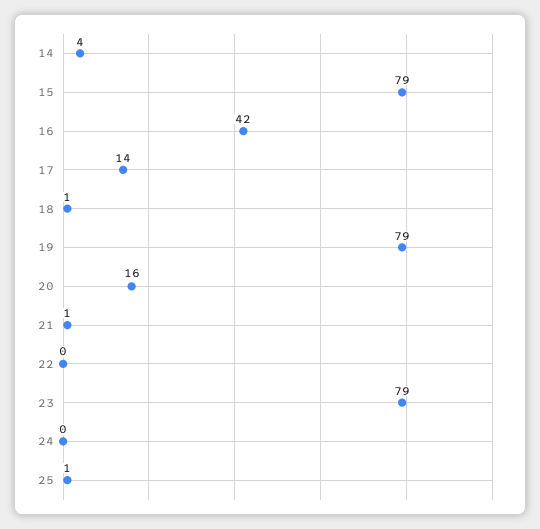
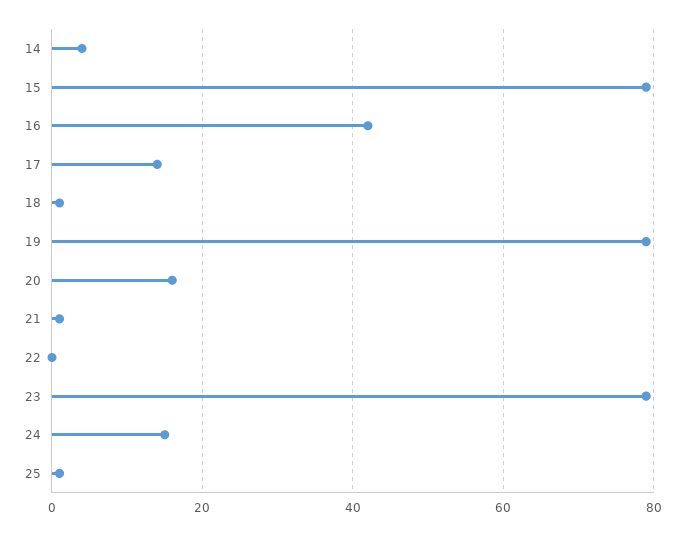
  {
    "14": 4,
    "15": 79,
    "16": 42,
    "17": 14,
    "18": 1,
    "19": 79,
    "20": 16,
    "21": 1,
    "22": 0,
    "23": 79,
-   "24": 0,
+   "24": 15,
    "25": 1
  }

